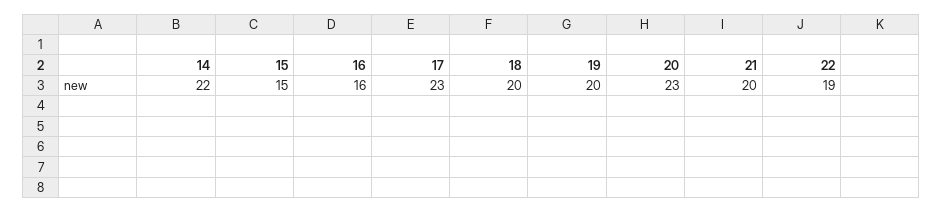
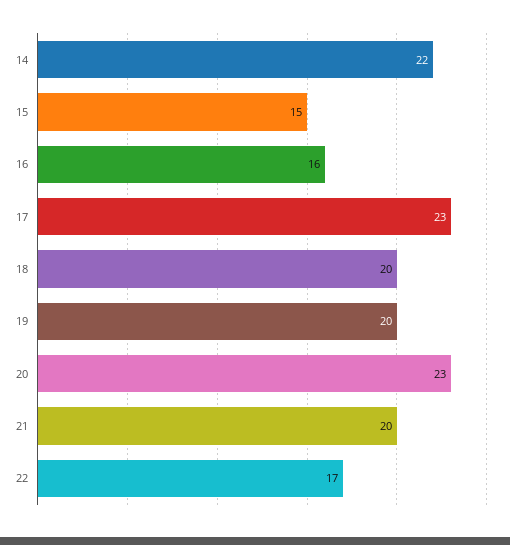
  {
    "14": 22,
    "15": 15,
    "16": 16,
    "17": 23,
    "18": 20,
    "19": 20,
    "20": 23,
    "21": 20,
-   "22": 19
+   "22": 17
  }

